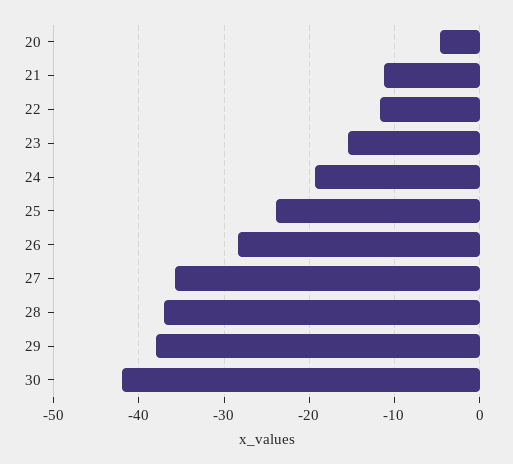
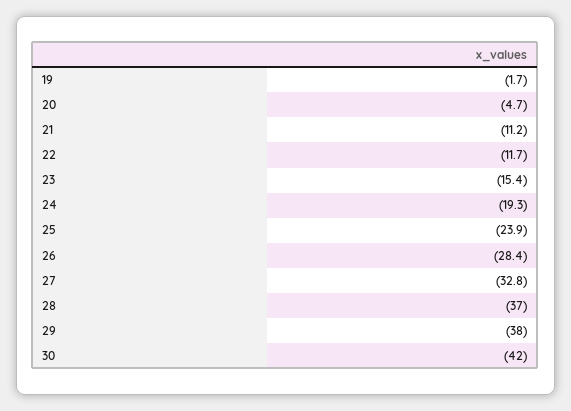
  {
    "20": -4.7,
    "21": -11.2,
    "22": -11.7,
    "23": -15.4,
    "24": -19.3,
    "25": -23.9,
    "26": -28.4,
-   "27": -36,
+   "27": -32.8,
    "28": -37,
    "29": -38,
-   "30": -42
+   "30": -42,
+   "19": -1.7
  }

